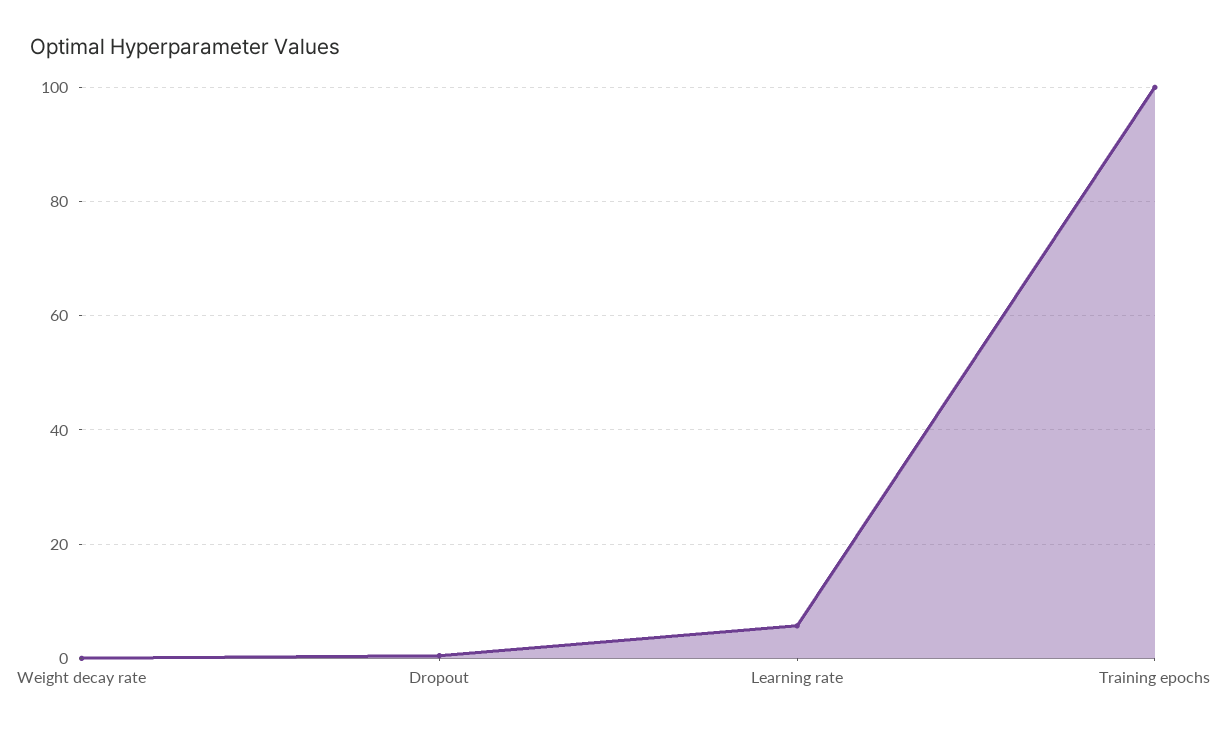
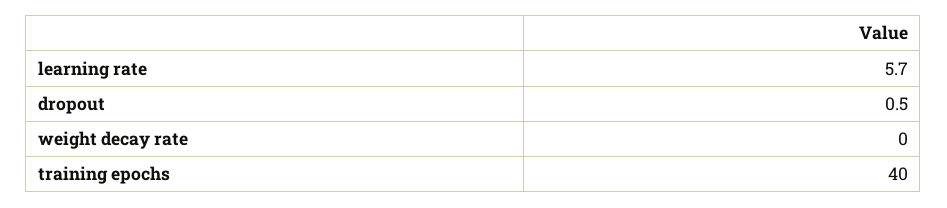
  {
    "Weight decay rate": 0,
    "Dropout": 0.5,
    "Learning rate": 5.7,
-   "Training epochs": 100
+   "Training epochs": 40
  }

